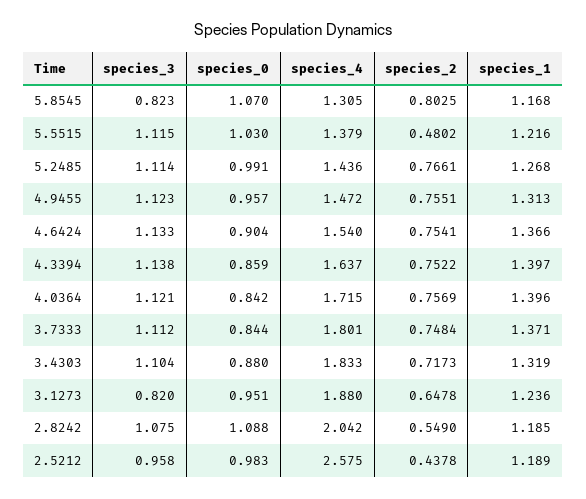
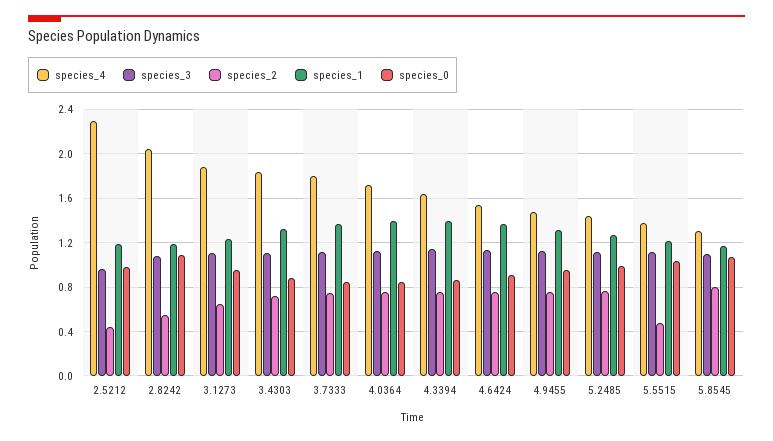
  {
    "species_3": {
-     "5.8545": 0.823,
+     "5.8545": 1.1,
      "5.5515": 1.115,
      "5.2485": 1.114,
      "4.9455": 1.123,
      "4.6424": 1.133,
      "4.3394": 1.138,
      "4.0364": 1.121,
      "3.7333": 1.112,
      "3.4303": 1.104,
-     "3.1273": 0.82,
+     "3.1273": 1.1,
      "2.8242": 1.075,
      "2.5212": 0.958
    },
    "species_0": {
      "5.8545": 1.07,
      "5.5515": 1.03,
      "5.2485": 0.991,
      "4.9455": 0.957,
      "4.6424": 0.904,
      "4.3394": 0.859,
      "4.0364": 0.842,
      "3.7333": 0.844,
      "3.4303": 0.88,
      "3.1273": 0.951,
      "2.8242": 1.088,
      "2.5212": 0.983
    },
    "species_4": {
      "5.8545": 1.305,
      "5.5515": 1.379,
      "5.2485": 1.436,
      "4.9455": 1.472,
      "4.6424": 1.54,
      "4.3394": 1.637,
      "4.0364": 1.715,
      "3.7333": 1.801,
      "3.4303": 1.833,
      "3.1273": 1.88,
      "2.8242": 2.042,
-     "2.5212": 2.575
+     "2.5212": 2.3
    },
    "species_2": {
      "5.8545": 0.8025,
      "5.5515": 0.4802,
      "5.2485": 0.7661,
      "4.9455": 0.7551,
      "4.6424": 0.7541,
      "4.3394": 0.7522,
      "4.0364": 0.7569,
      "3.7333": 0.7484,
      "3.4303": 0.7173,
      "3.1273": 0.6478,
      "2.8242": 0.549,
      "2.5212": 0.4378
    },
    "species_1": {
      "5.8545": 1.168,
      "5.5515": 1.216,
      "5.2485": 1.268,
      "4.9455": 1.313,
      "4.6424": 1.366,
      "4.3394": 1.397,
      "4.0364": 1.396,
      "3.7333": 1.371,
      "3.4303": 1.319,
      "3.1273": 1.236,
      "2.8242": 1.185,
      "2.5212": 1.189
    }
  }

